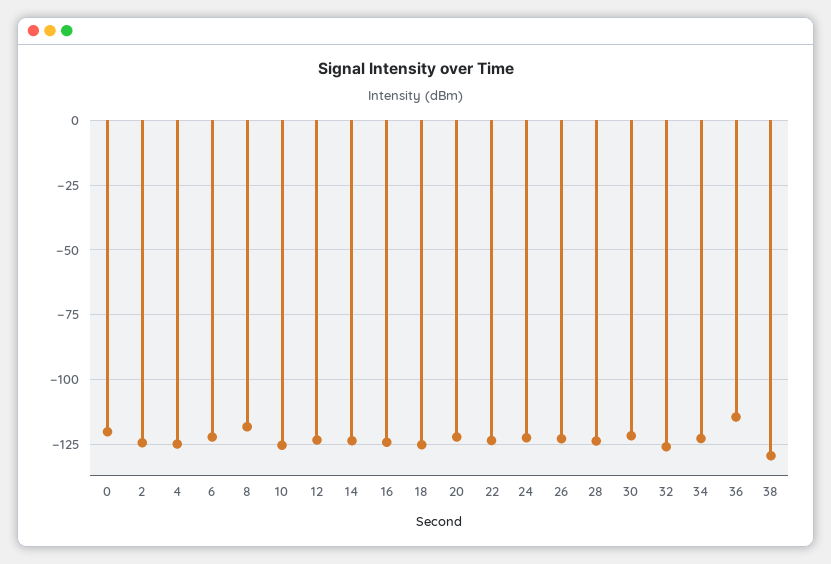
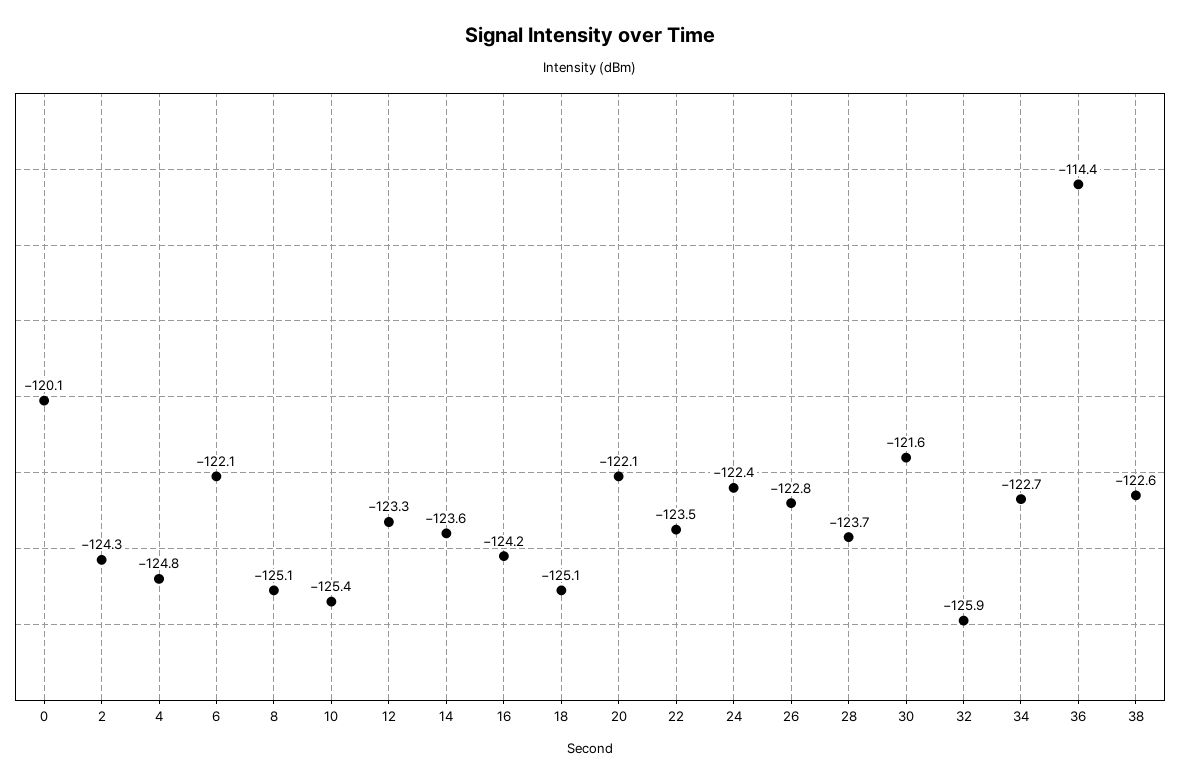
  {
    "0": -120.1,
    "2": -124.3,
    "4": -124.8,
    "6": -122.1,
-   "8": -117.5,
+   "8": -125.1,
    "10": -125.4,
    "12": -123.3,
    "14": -123.6,
    "16": -124.2,
    "18": -125.1,
    "20": -122.1,
    "22": -123.5,
    "24": -122.4,
    "26": -122.8,
    "28": -123.7,
    "30": -121.6,
    "32": -125.9,
    "34": -122.7,
    "36": -114.4,
-   "38": -130
+   "38": -122.6
  }

